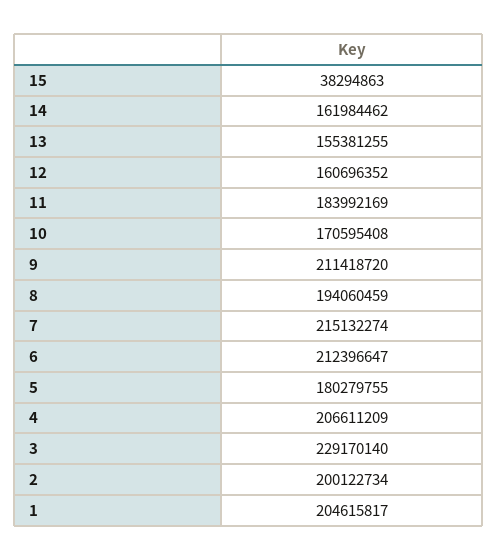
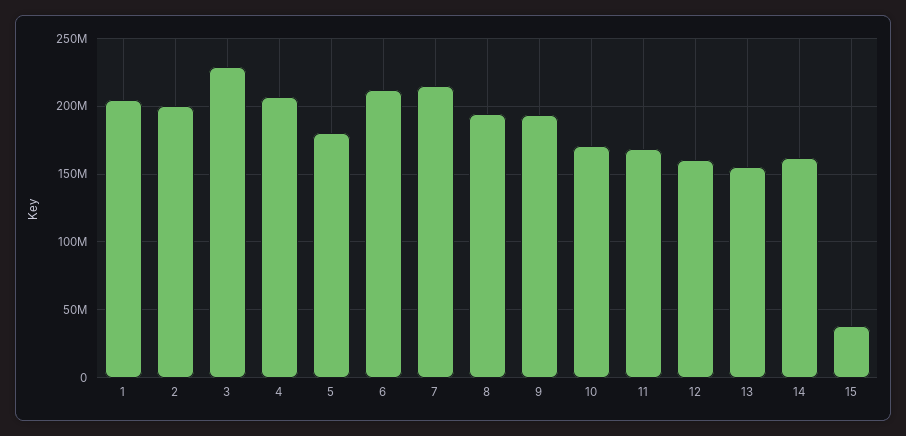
  {
    "15": 38294863,
    "14": 161984462,
    "13": 155381255,
    "12": 160696352,
-   "11": 183992169,
+   "11": 170000000,
    "10": 170595408,
-   "9": 211418720,
+   "9": 195000000,
    "8": 194060459,
    "7": 215132274,
    "6": 212396647,
    "5": 180279755,
    "4": 206611209,
    "3": 229170140,
    "2": 200122734,
    "1": 204615817
  }

